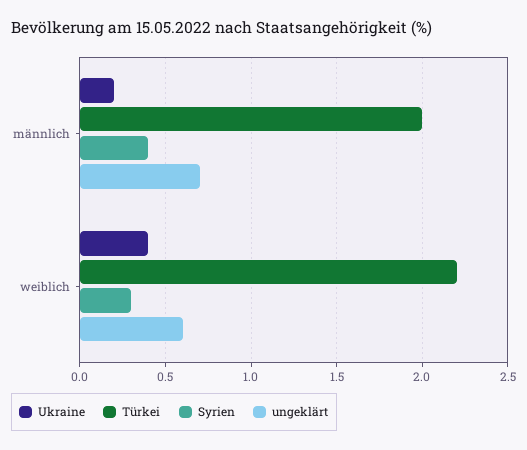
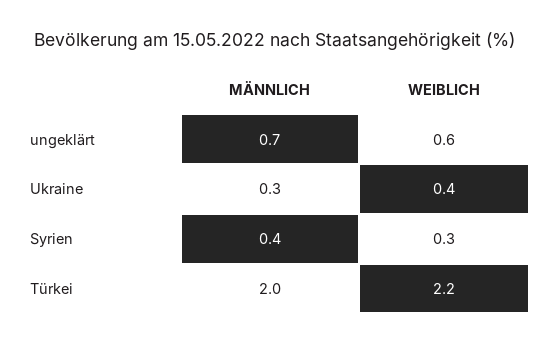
  {
    "Ukraine": {
-     "männlich": 0.2,
+     "männlich": 0.3,
      "weiblich": 0.4
    },
    "Türkei": {
      "männlich": 2,
      "weiblich": 2.2
    },
    "Syrien": {
      "männlich": 0.4,
      "weiblich": 0.3
    },
    "ungeklärt": {
      "männlich": 0.7,
      "weiblich": 0.6
    }
  }

